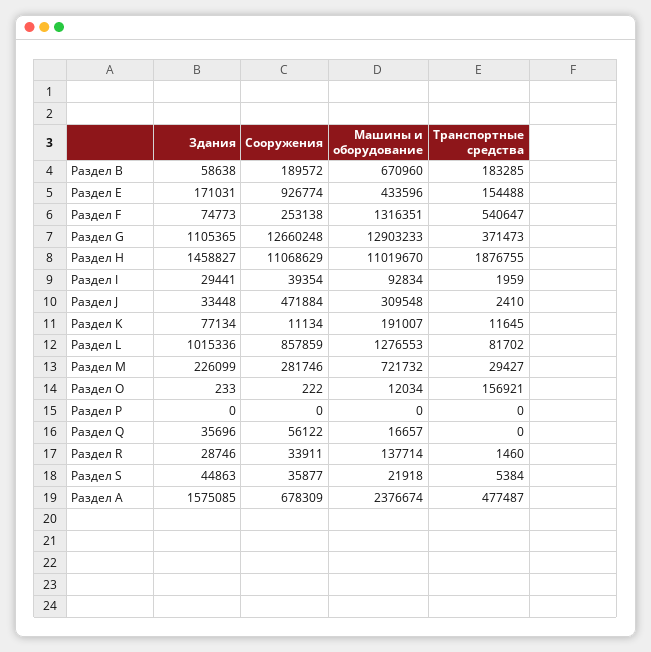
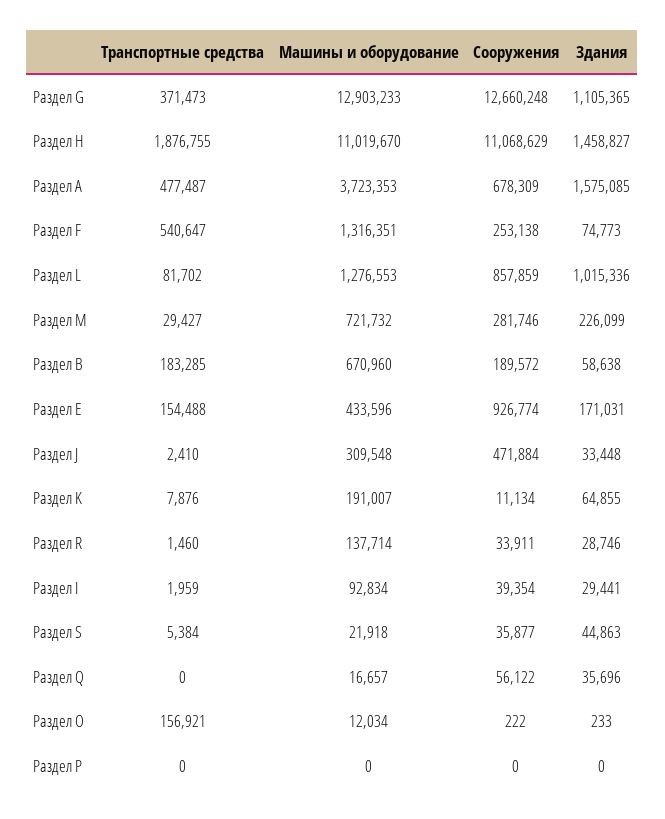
  {
    "Здания": {
      "Раздел B": 58638,
      "Раздел E": 171031,
      "Раздел F": 74773,
      "Раздел G": 1105365,
      "Раздел H": 1458827,
      "Раздел I": 29441,
      "Раздел J": 33448,
-     "Раздел K": 77134,
+     "Раздел K": 64855,
      "Раздел L": 1015336,
      "Раздел M": 226099,
      "Раздел O": 233,
      "Раздел P": 0,
      "Раздел Q": 35696,
      "Раздел R": 28746,
      "Раздел S": 44863,
      "Раздел А": 1575085
    },
    "Сооружения": {
      "Раздел B": 189572,
      "Раздел E": 926774,
      "Раздел F": 253138,
      "Раздел G": 12660248,
      "Раздел H": 11068629,
      "Раздел I": 39354,
      "Раздел J": 471884,
      "Раздел K": 11134,
      "Раздел L": 857859,
      "Раздел M": 281746,
      "Раздел O": 222,
      "Раздел P": 0,
      "Раздел Q": 56122,
      "Раздел R": 33911,
      "Раздел S": 35877,
      "Раздел А": 678309
    },
    "Машины и оборудование": {
      "Раздел B": 670960,
      "Раздел E": 433596,
      "Раздел F": 1316351,
      "Раздел G": 12903233,
      "Раздел H": 11019670,
      "Раздел I": 92834,
      "Раздел J": 309548,
      "Раздел K": 191007,
      "Раздел L": 1276553,
      "Раздел M": 721732,
      "Раздел O": 12034,
      "Раздел P": 0,
      "Раздел Q": 16657,
      "Раздел R": 137714,
      "Раздел S": 21918,
-     "Раздел А": 2376674
+     "Раздел А": 3723353
    },
    "Транспортные средства": {
      "Раздел B": 183285,
      "Раздел E": 154488,
      "Раздел F": 540647,
      "Раздел G": 371473,
      "Раздел H": 1876755,
      "Раздел I": 1959,
      "Раздел J": 2410,
-     "Раздел K": 11645,
+     "Раздел K": 7876,
      "Раздел L": 81702,
      "Раздел M": 29427,
      "Раздел O": 156921,
      "Раздел P": 0,
      "Раздел Q": 0,
      "Раздел R": 1460,
      "Раздел S": 5384,
      "Раздел А": 477487
    }
  }

